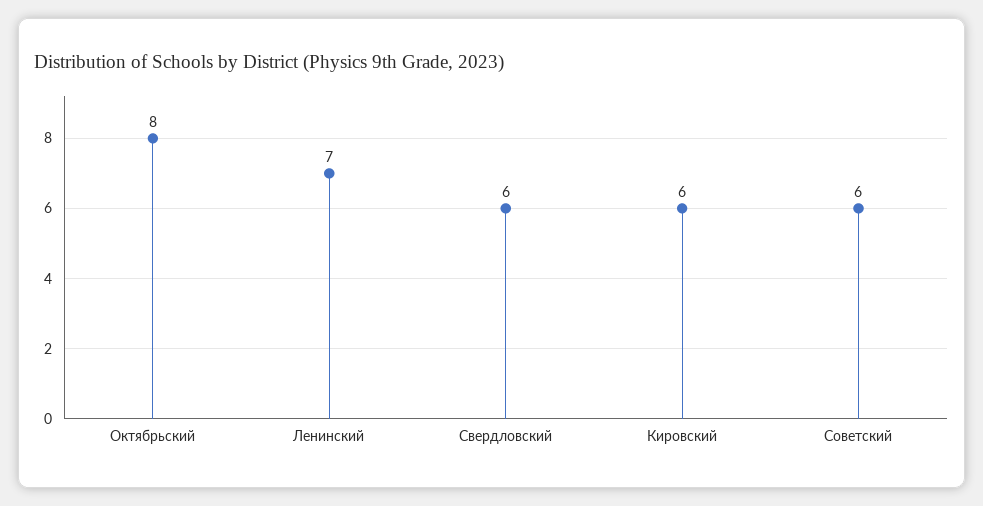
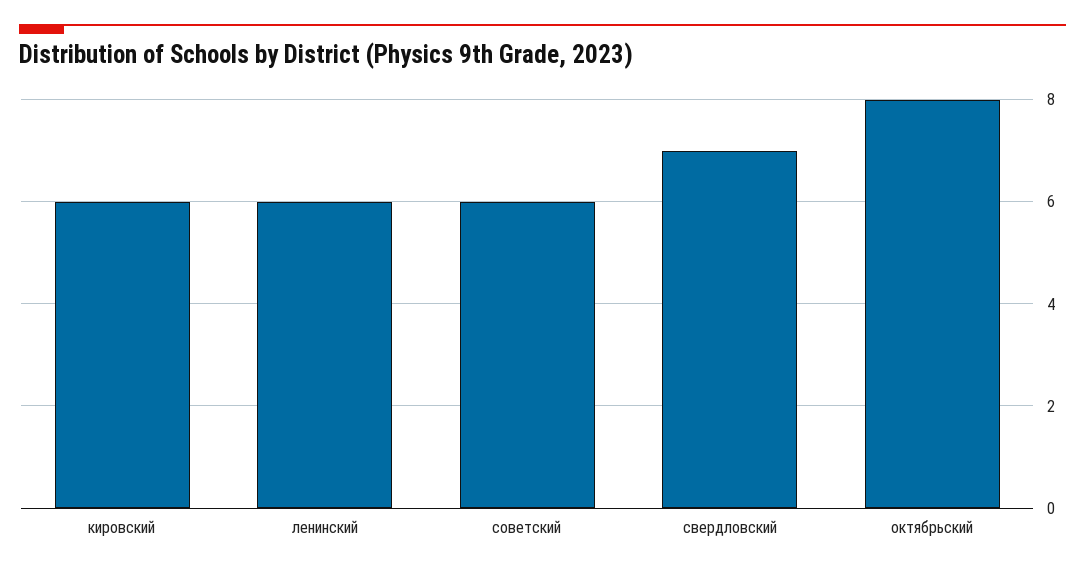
  {
    "Октябрьский": 8,
-   "Ленинский": 7,
+   "Ленинский": 6,
-   "Свердловский": 6,
+   "Свердловский": 7,
    "Кировский": 6,
    "Советский": 6
  }

